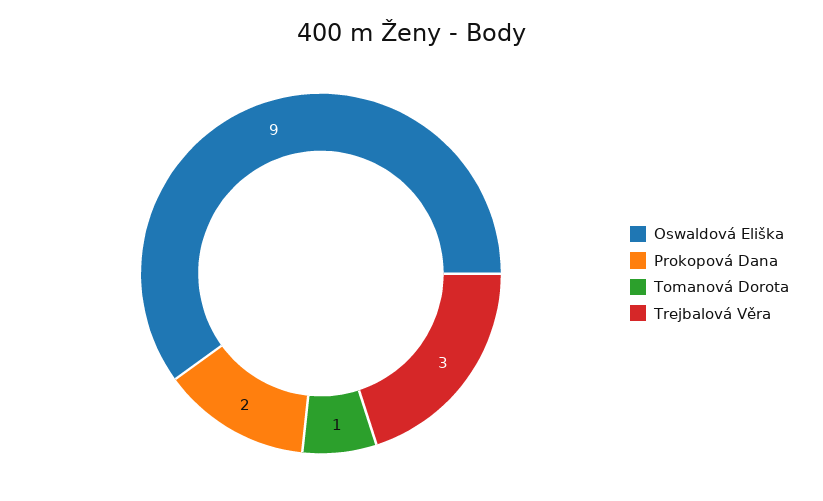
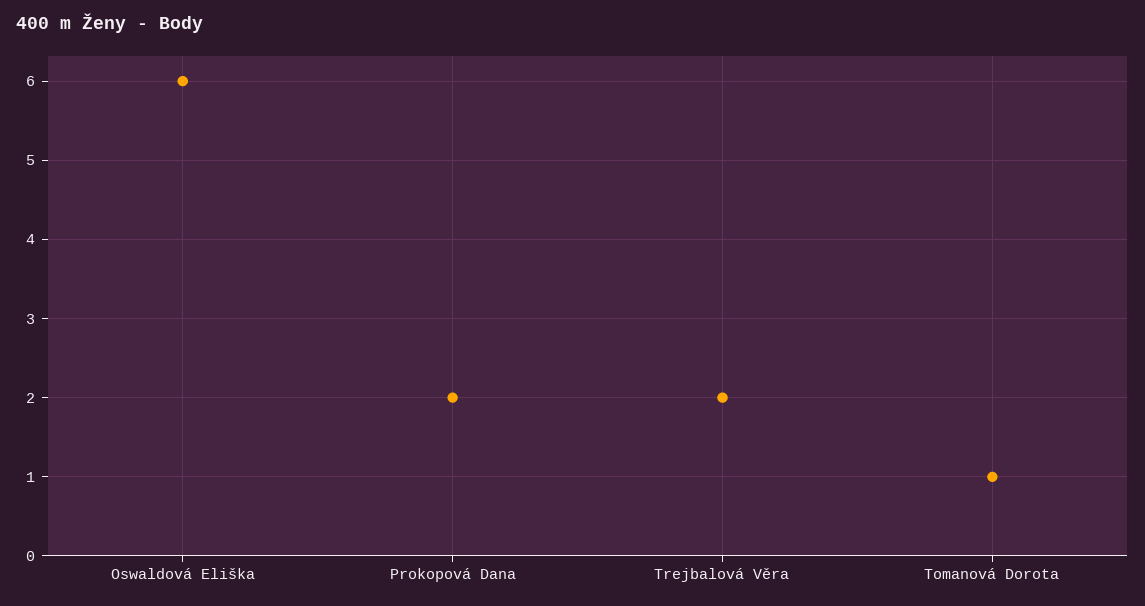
  {
-   "Oswaldová Eliška": 9,
+   "Oswaldová Eliška": 6,
    "Prokopová Dana": 2,
    "Tomanová Dorota": 1,
-   "Trejbalová Věra": 3
+   "Trejbalová Věra": 2
  }

